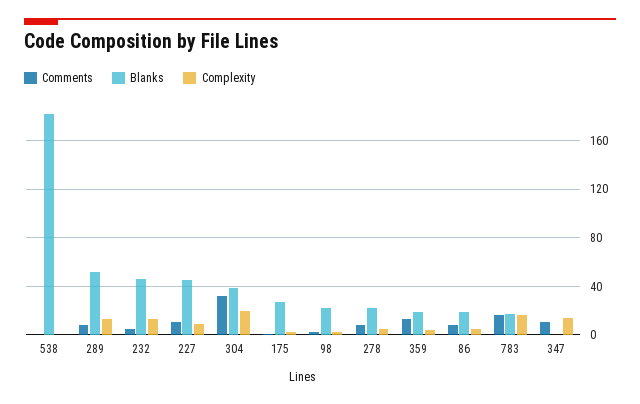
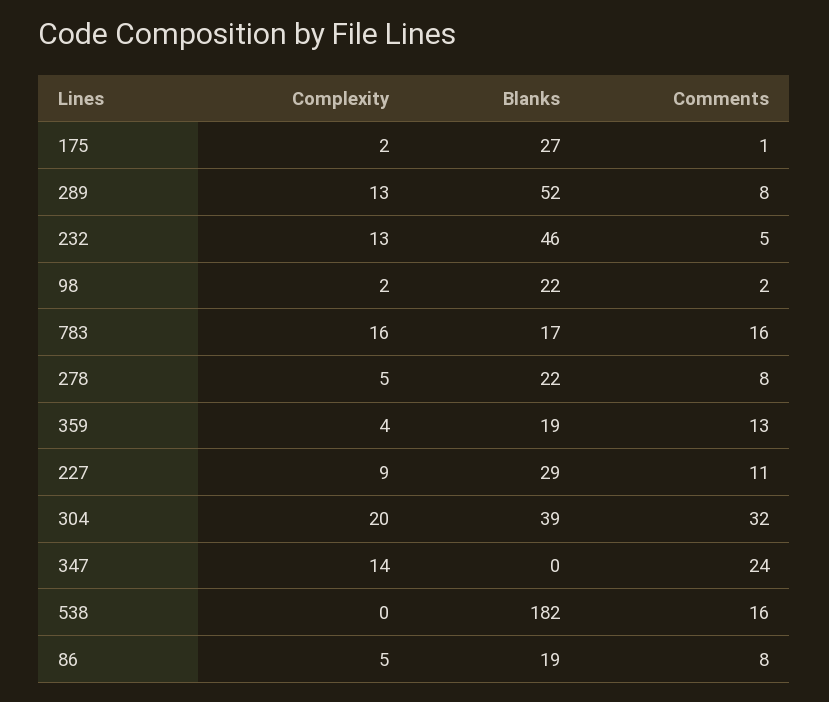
  {
    "Comments": {
-     "538": 0,
+     "538": 16,
      "289": 8,
      "232": 5,
      "227": 11,
      "304": 32,
      "175": 1,
      "98": 2,
      "278": 8,
      "359": 13,
      "86": 8,
      "783": 16,
-     "347": 10
+     "347": 24
    },
    "Blanks": {
      "538": 182,
      "289": 52,
      "232": 46,
-     "227": 45,
+     "227": 29,
      "304": 39,
      "175": 27,
      "98": 22,
      "278": 22,
      "359": 19,
      "86": 19,
      "783": 17,
      "347": 0
    },
    "Complexity": {
      "538": 0,
      "289": 13,
      "232": 13,
      "227": 9,
      "304": 20,
      "175": 2,
      "98": 2,
      "278": 5,
      "359": 4,
      "86": 5,
      "783": 16,
      "347": 14
    }
  }

